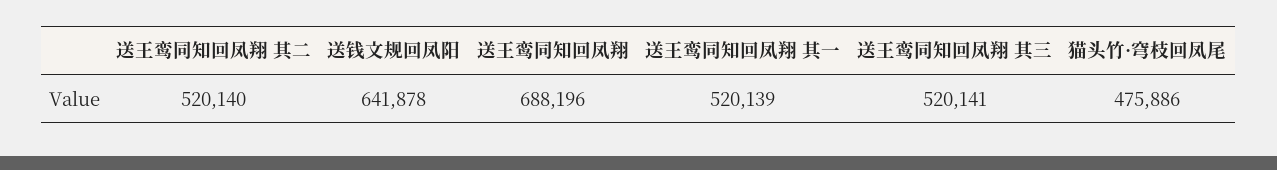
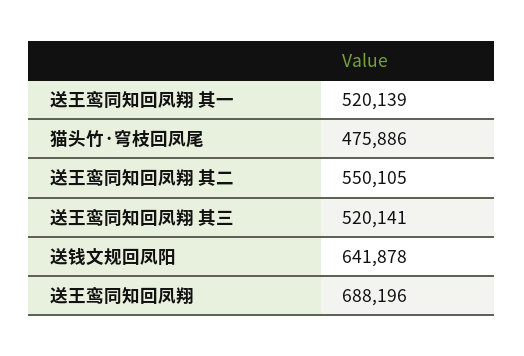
  {
-   "送王鸾同知回凤翔 其二": 520140,
+   "送王鸾同知回凤翔 其二": 550105,
    "送钱文规回凤阳": 641878,
    "送王鸾同知回凤翔": 688196,
    "送王鸾同知回凤翔 其一": 520139,
    "送王鸾同知回凤翔 其三": 520141,
    "猫头竹·穹枝回凤尾": 475886
  }

